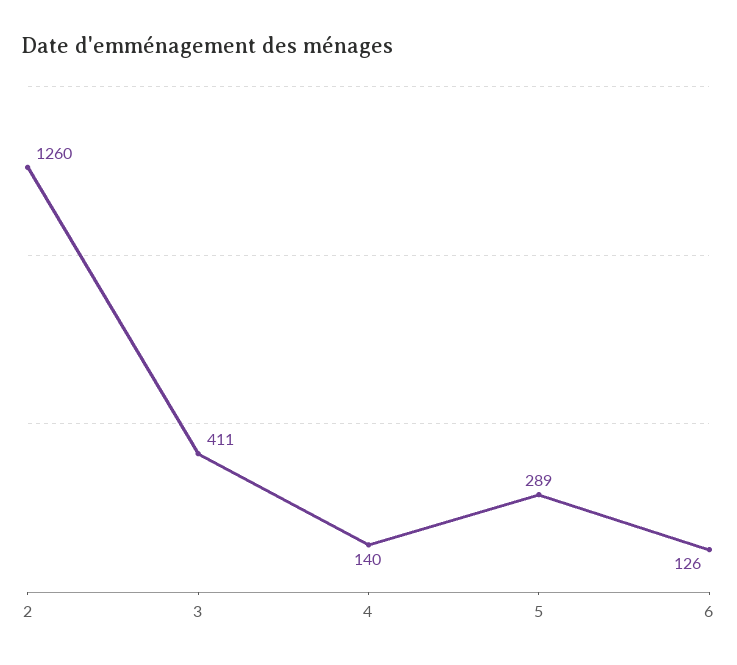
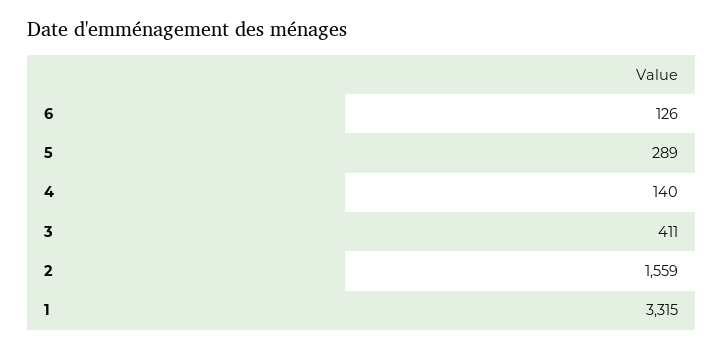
  {
-   "2": 1260,
+   "2": 1559,
    "3": 411,
    "4": 140,
    "5": 289,
-   "6": 126
+   "6": 126,
+   "1": 3315
  }

